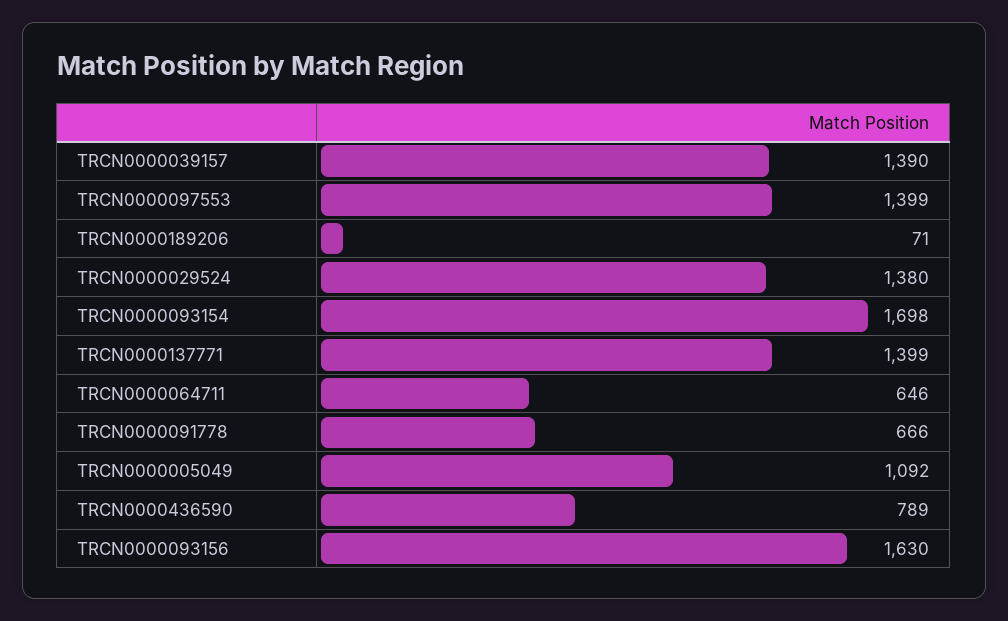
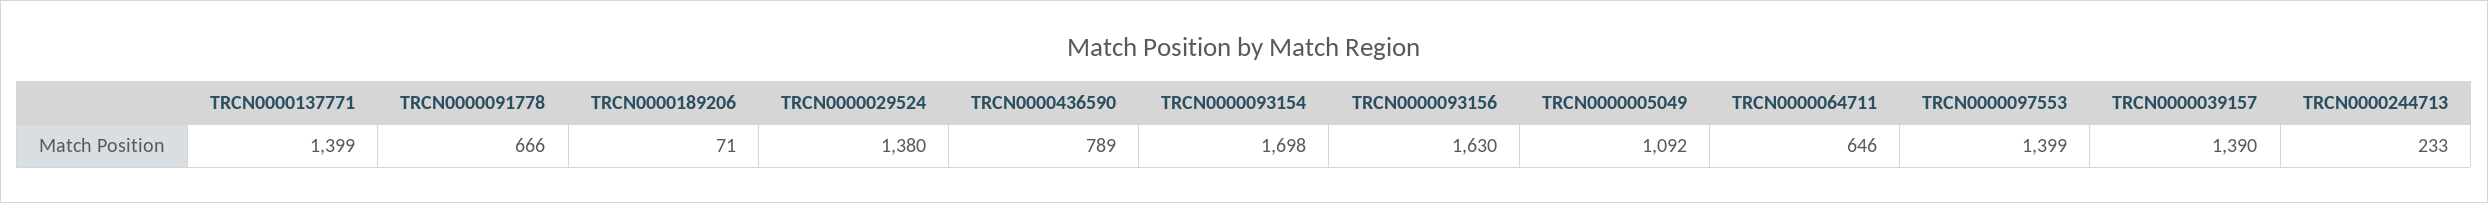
  {
    "TRCN0000039157": 1390,
    "TRCN0000097553": 1399,
    "TRCN0000189206": 71,
    "TRCN0000029524": 1380,
    "TRCN0000093154": 1698,
    "TRCN0000137771": 1399,
    "TRCN0000064711": 646,
    "TRCN0000091778": 666,
    "TRCN0000005049": 1092,
    "TRCN0000436590": 789,
-   "TRCN0000093156": 1630
+   "TRCN0000093156": 1630,
+   "TRCN0000244713": 233
  }

